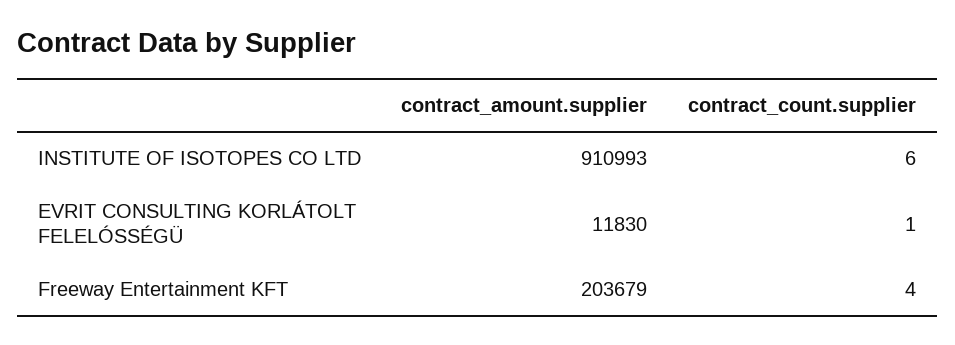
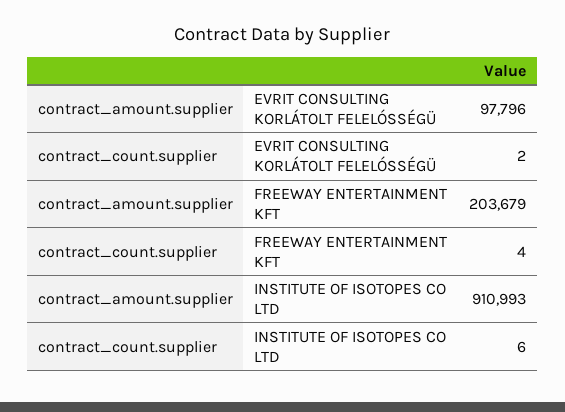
  {
    "contract_amount.supplier": {
      "INSTITUTE OF ISOTOPES CO LTD": 910993,
-     "EVRIT CONSULTING KORLÁTOLT FELELÓSSÉGÜ": 11830,
+     "EVRIT CONSULTING KORLÁTOLT FELELÓSSÉGÜ": 97796,
      "Freeway Entertainment KFT": 203679
    },
    "contract_count.supplier": {
      "INSTITUTE OF ISOTOPES CO LTD": 6,
-     "EVRIT CONSULTING KORLÁTOLT FELELÓSSÉGÜ": 1,
+     "EVRIT CONSULTING KORLÁTOLT FELELÓSSÉGÜ": 2,
      "Freeway Entertainment KFT": 4
    }
  }

